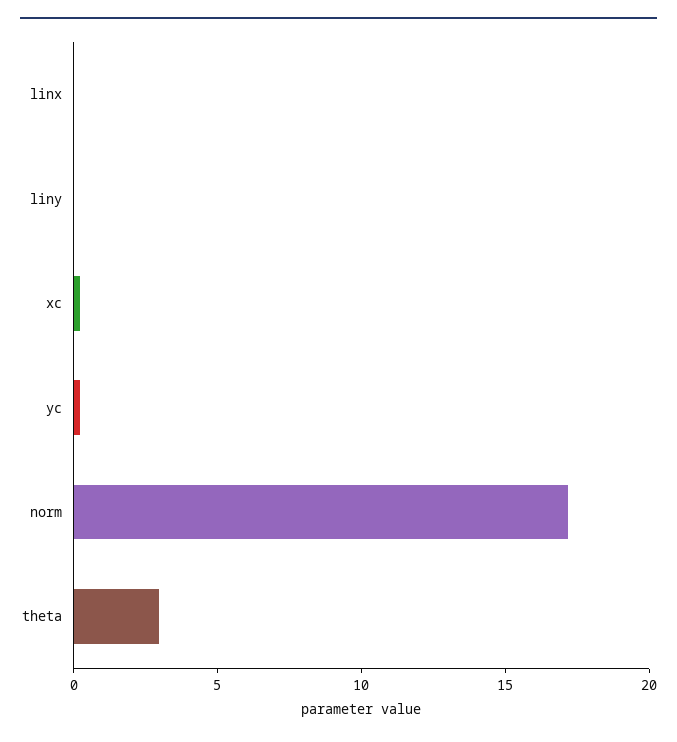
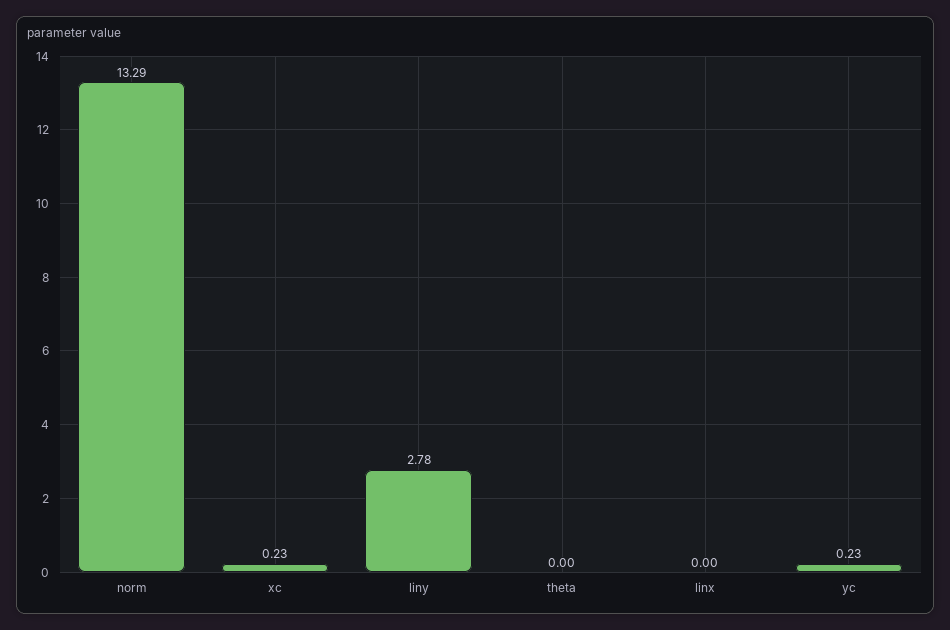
  {
    "linx": 0,
-   "liny": 0,
+   "liny": 2.78,
    "xc": 0.23,
    "yc": 0.23,
-   "norm": 17,
+   "norm": 13.29,
-   "theta": 3
+   "theta": 0
  }

